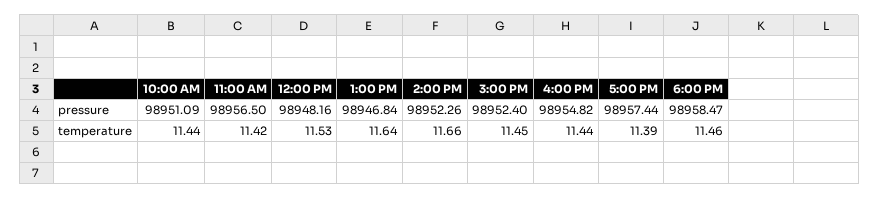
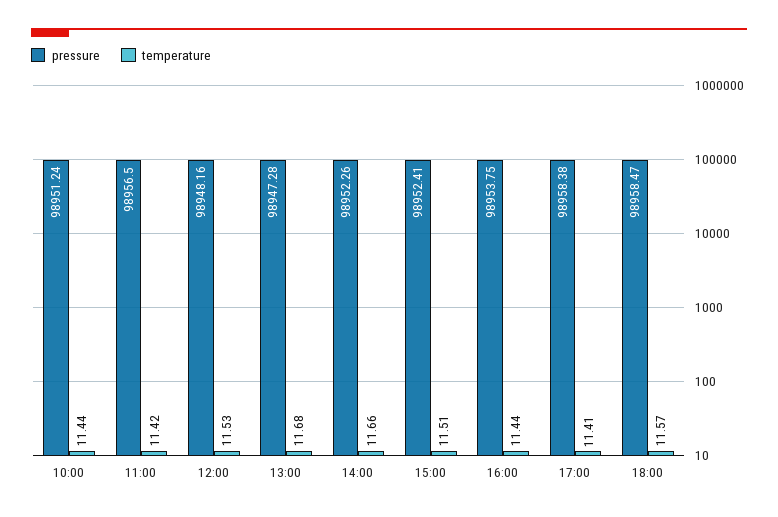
  {
    "pressure": {
-     "10:00 AM": 98951.09,
+     "10:00 AM": 98951.24,
      "11:00 AM": 98956.5,
      "12:00 PM": 98948.16,
-     "1:00 PM": 98946.84,
+     "1:00 PM": 98947.28,
      "2:00 PM": 98952.26,
-     "3:00 PM": 98952.4,
+     "3:00 PM": 98952.41,
-     "4:00 PM": 98954.82,
+     "4:00 PM": 98953.75,
-     "5:00 PM": 98957.44,
+     "5:00 PM": 98958.38,
      "6:00 PM": 98958.47
    },
    "temperature": {
      "10:00 AM": 11.44,
      "11:00 AM": 11.42,
      "12:00 PM": 11.53,
-     "1:00 PM": 11.64,
+     "1:00 PM": 11.68,
      "2:00 PM": 11.66,
-     "3:00 PM": 11.45,
+     "3:00 PM": 11.51,
      "4:00 PM": 11.44,
-     "5:00 PM": 11.39,
+     "5:00 PM": 11.41,
-     "6:00 PM": 11.46
+     "6:00 PM": 11.57
    }
  }

